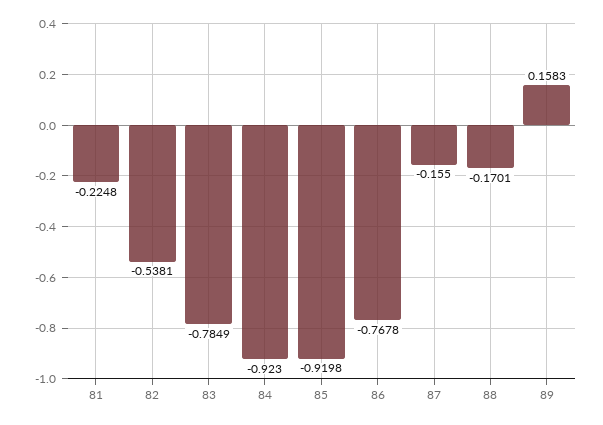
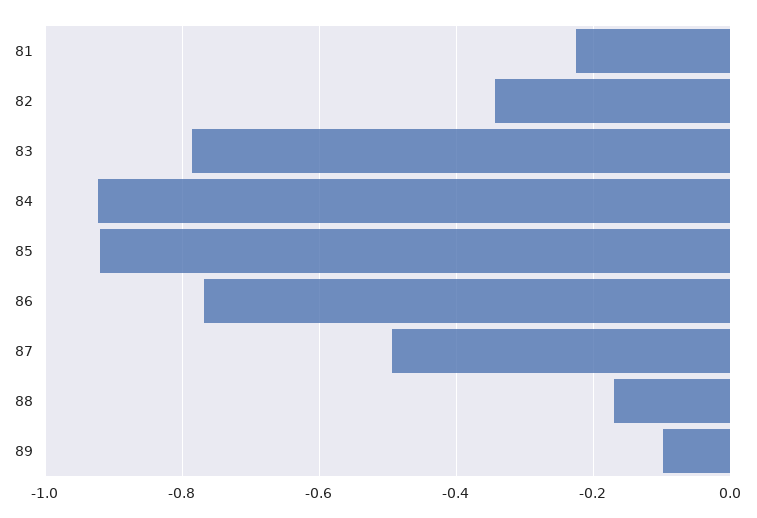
  {
    "81": -0.2248,
-   "82": -0.5381,
+   "82": -0.34,
    "83": -0.7849,
    "84": -0.923,
    "85": -0.9198,
    "86": -0.7678,
-   "87": -0.155,
+   "87": -0.5,
    "88": -0.1701,
-   "89": 0.1583
+   "89": -0.1
  }

